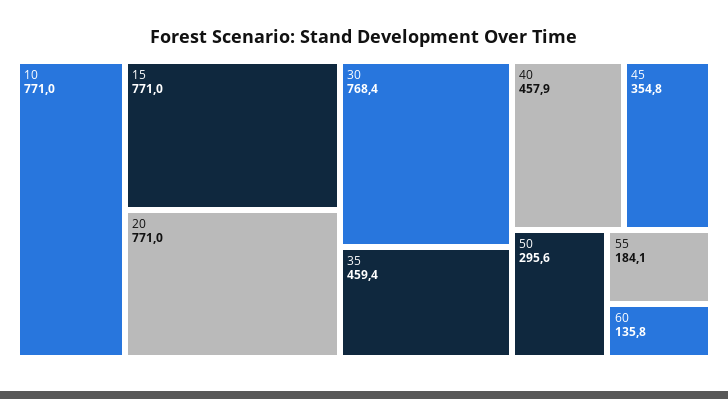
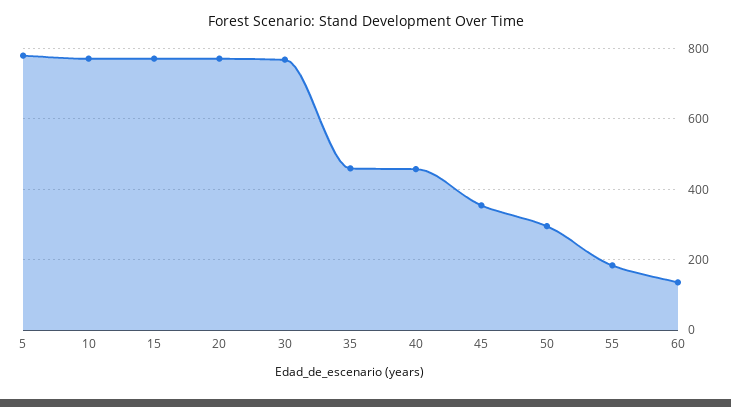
  {
    "10": 771,
    "15": 771,
    "20": 771,
    "30": 768.4,
    "35": 459.4,
    "40": 457.9,
    "45": 354.8,
    "50": 295.6,
    "55": 184.1,
-   "60": 135.8
+   "60": 135.8,
+   "5": 780
  }

